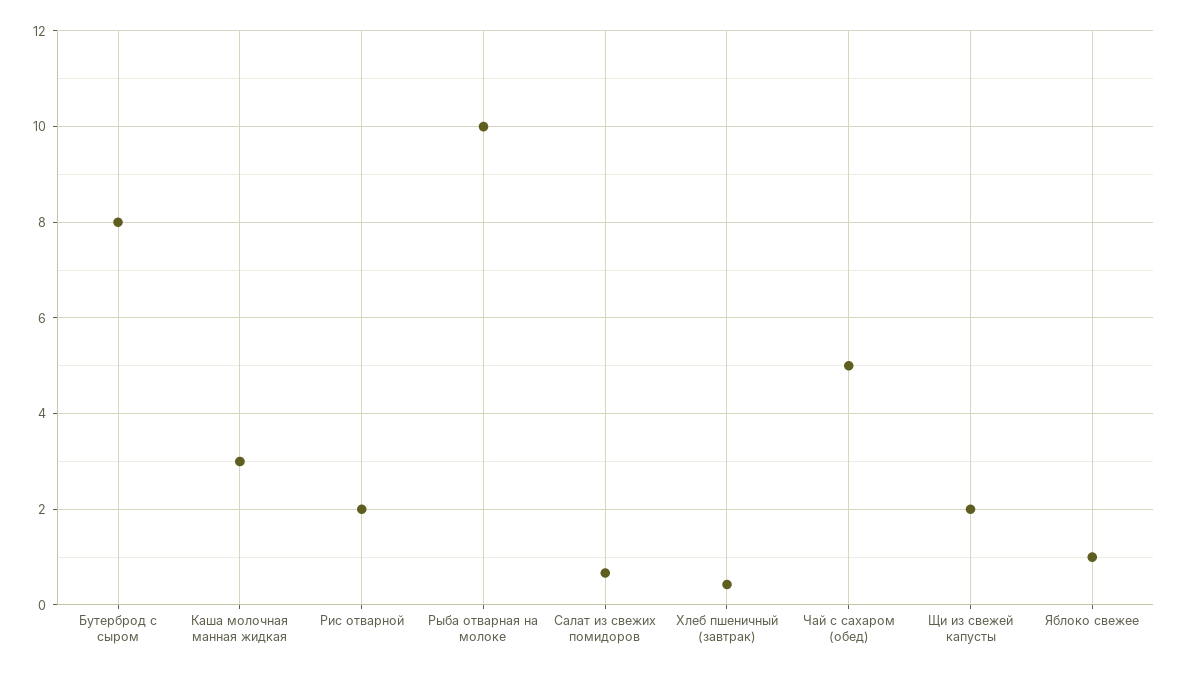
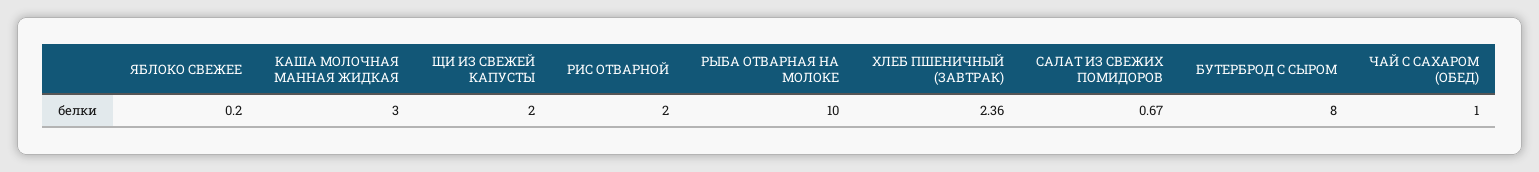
  {
    "Бутерброд с сыром": 8,
    "Каша молочная манная жидкая": 3,
    "Рис отварной": 2,
    "Рыба отварная на молоке": 10,
    "Салат из свежих помидоров": 0.67,
-   "Хлеб пшеничный (завтрак)": 0.4,
+   "Хлеб пшеничный (завтрак)": 2.36,
-   "Чай с сахаром (обед)": 5,
+   "Чай с сахаром (обед)": 1,
    "Щи из свежей капусты": 2,
-   "Яблоко свежее": 1
+   "Яблоко свежее": 0.2
  }

